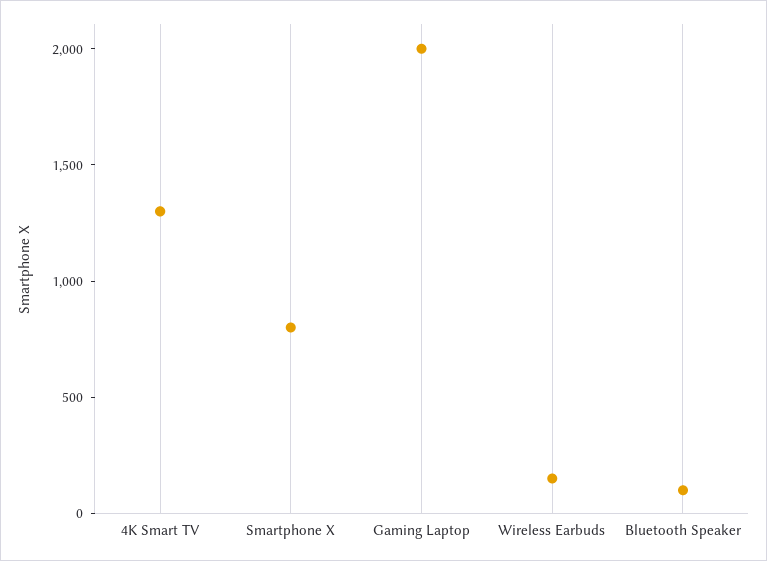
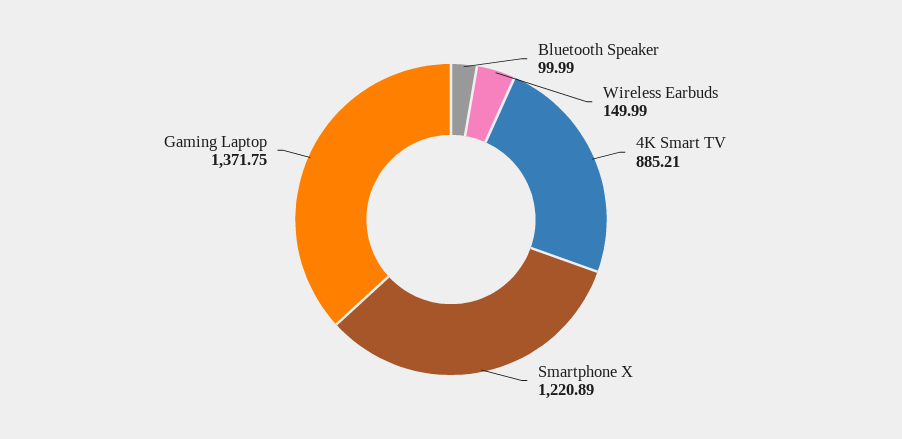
  {
-   "4K Smart TV": 1300,
+   "4K Smart TV": 885.21,
-   "Smartphone X": 800,
+   "Smartphone X": 1220.89,
-   "Gaming Laptop": 2000,
+   "Gaming Laptop": 1371.75,
    "Wireless Earbuds": 149.99,
    "Bluetooth Speaker": 99.99
  }

